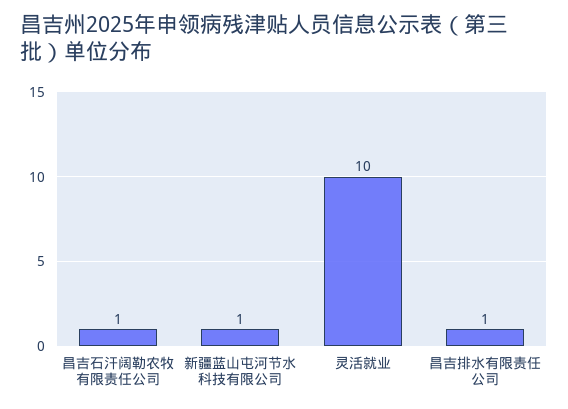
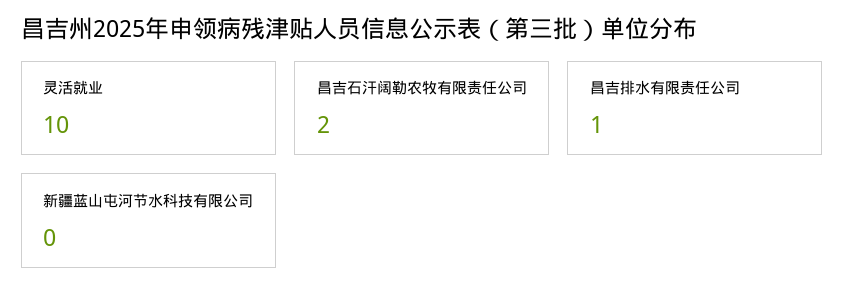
  {
-   "昌吉石汗阔勒农牧有限责任公司": 1,
+   "昌吉石汗阔勒农牧有限责任公司": 2,
-   "新疆蓝山屯河节水科技有限公司": 1,
+   "新疆蓝山屯河节水科技有限公司": 0,
    "灵活就业": 10,
    "昌吉排水有限责任公司": 1
  }

